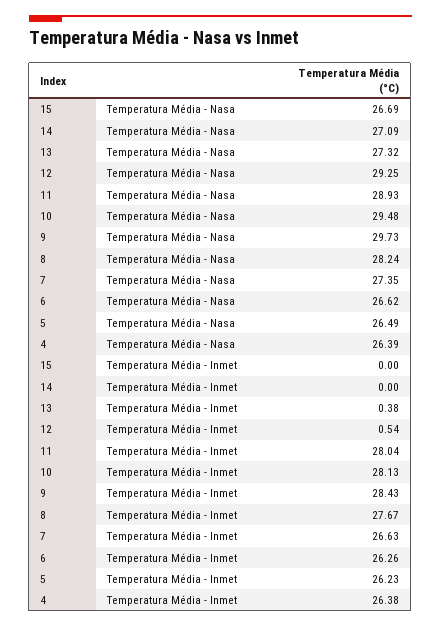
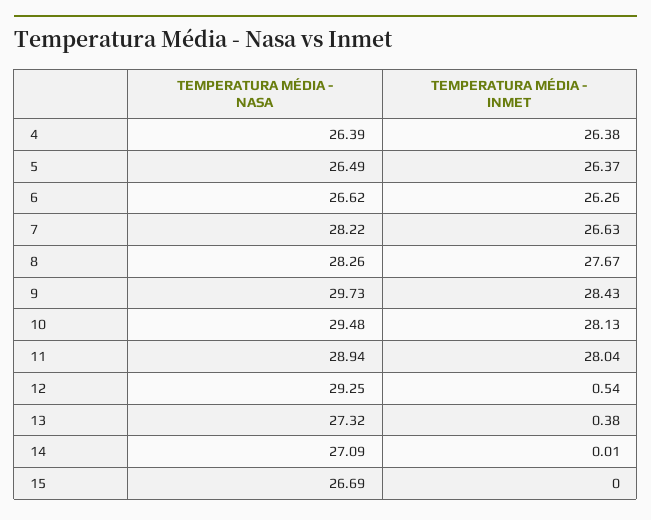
  {
    "15": {
      "Temperatura Média - Nasa": 26.69,
      "Temperatura Média - Inmet": 0
    },
    "14": {
      "Temperatura Média - Nasa": 27.09,
-     "Temperatura Média - Inmet": 0
+     "Temperatura Média - Inmet": 0.01
    },
    "13": {
      "Temperatura Média - Nasa": 27.32,
      "Temperatura Média - Inmet": 0.38
    },
    "12": {
      "Temperatura Média - Nasa": 29.25,
      "Temperatura Média - Inmet": 0.54
    },
    "11": {
-     "Temperatura Média - Nasa": 28.93,
+     "Temperatura Média - Nasa": 28.94,
      "Temperatura Média - Inmet": 28.04
    },
    "10": {
      "Temperatura Média - Nasa": 29.48,
      "Temperatura Média - Inmet": 28.13
    },
    "9": {
      "Temperatura Média - Nasa": 29.73,
      "Temperatura Média - Inmet": 28.43
    },
    "8": {
-     "Temperatura Média - Nasa": 28.24,
+     "Temperatura Média - Nasa": 28.26,
      "Temperatura Média - Inmet": 27.67
    },
    "7": {
-     "Temperatura Média - Nasa": 27.35,
+     "Temperatura Média - Nasa": 28.22,
      "Temperatura Média - Inmet": 26.63
    },
    "6": {
      "Temperatura Média - Nasa": 26.62,
      "Temperatura Média - Inmet": 26.26
    },
    "5": {
      "Temperatura Média - Nasa": 26.49,
-     "Temperatura Média - Inmet": 26.23
+     "Temperatura Média - Inmet": 26.37
    },
    "4": {
      "Temperatura Média - Nasa": 26.39,
      "Temperatura Média - Inmet": 26.38
    }
  }

